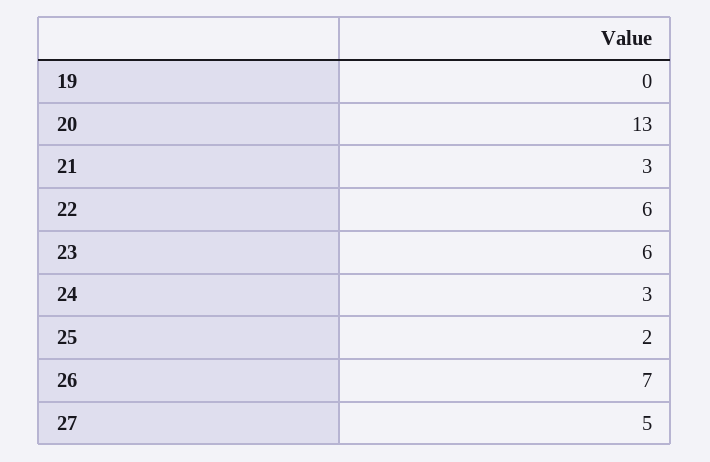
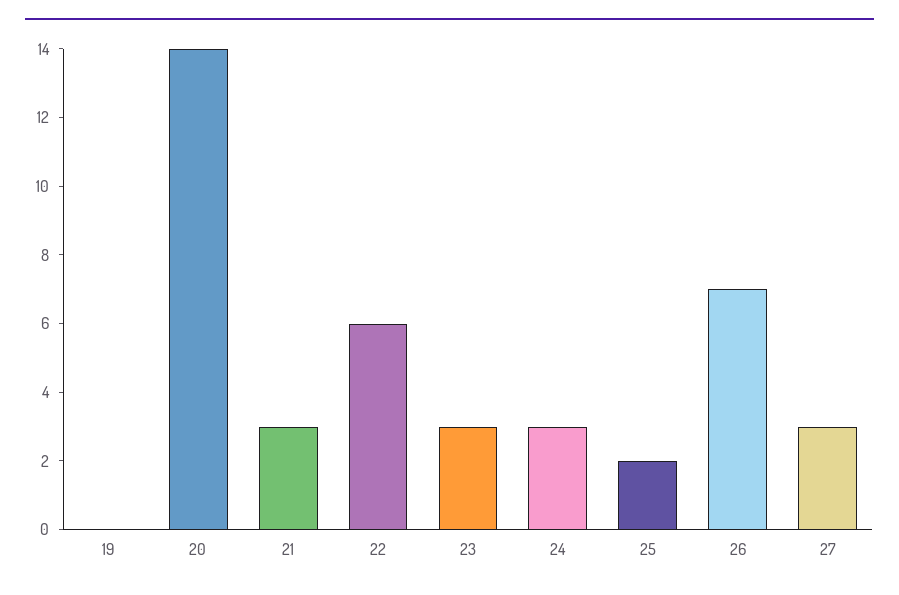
  {
    "19": 0,
-   "20": 13,
+   "20": 14,
    "21": 3,
    "22": 6,
-   "23": 6,
+   "23": 3,
    "24": 3,
    "25": 2,
    "26": 7,
-   "27": 5
+   "27": 3
  }

